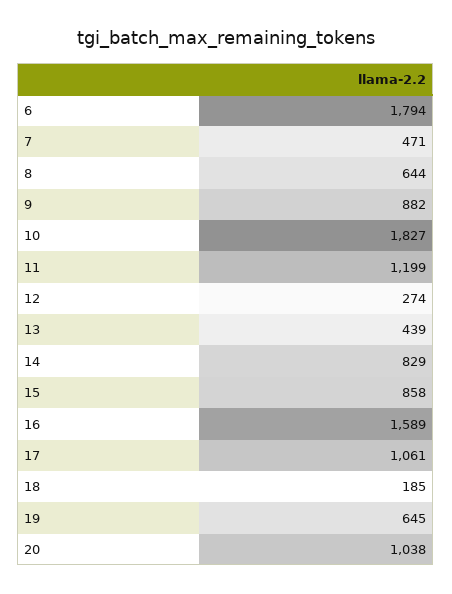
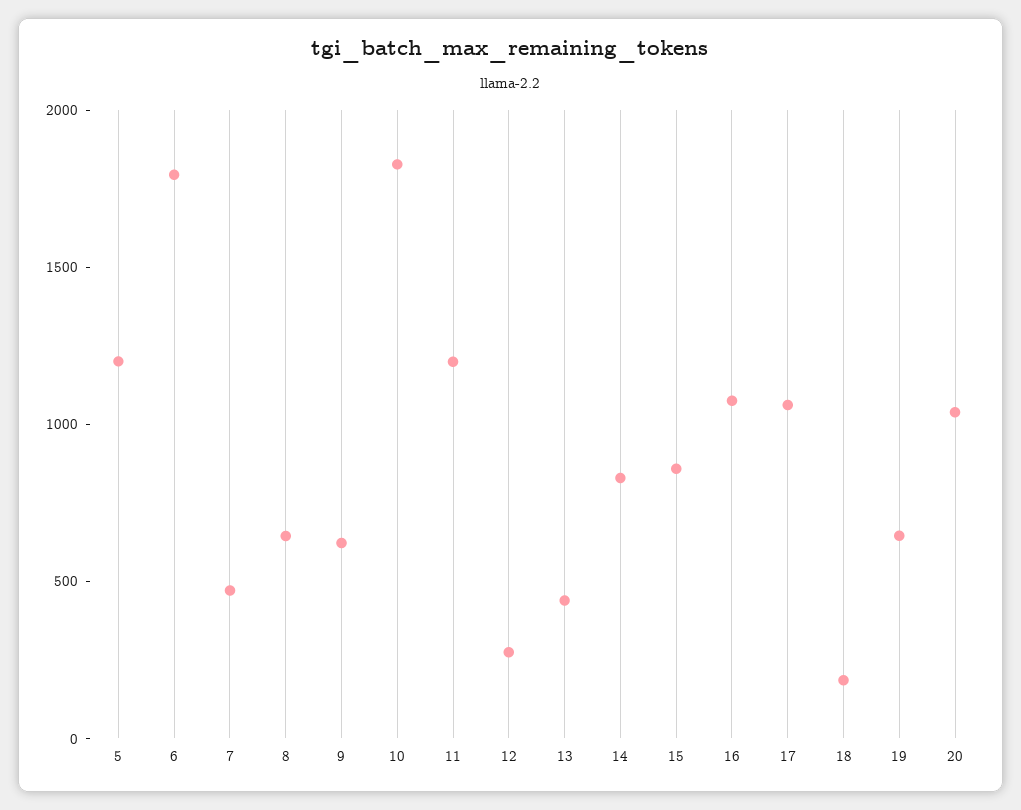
  {
    "6": 1794,
    "7": 471,
    "8": 644,
-   "9": 882,
+   "9": 600,
    "10": 1827,
    "11": 1199,
    "12": 274,
    "13": 439,
    "14": 829,
    "15": 858,
-   "16": 1589,
+   "16": 1100,
    "17": 1061,
    "18": 185,
    "19": 645,
-   "20": 1038
+   "20": 1038,
+   "5": 1200
  }

